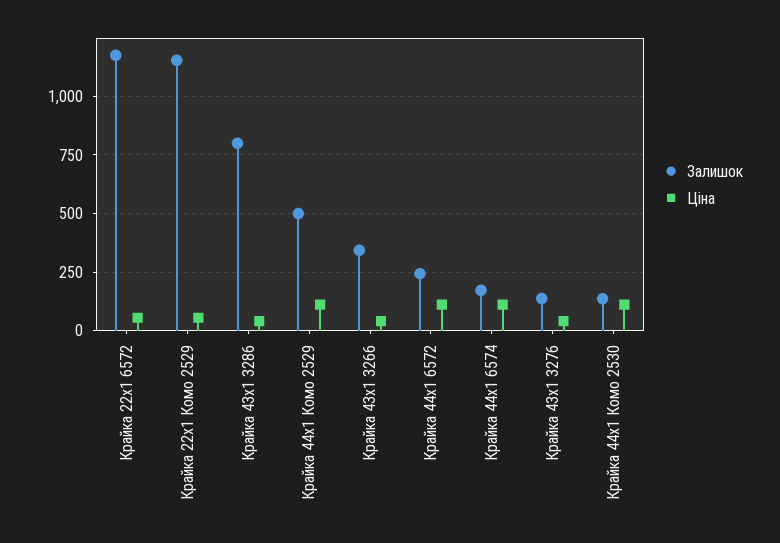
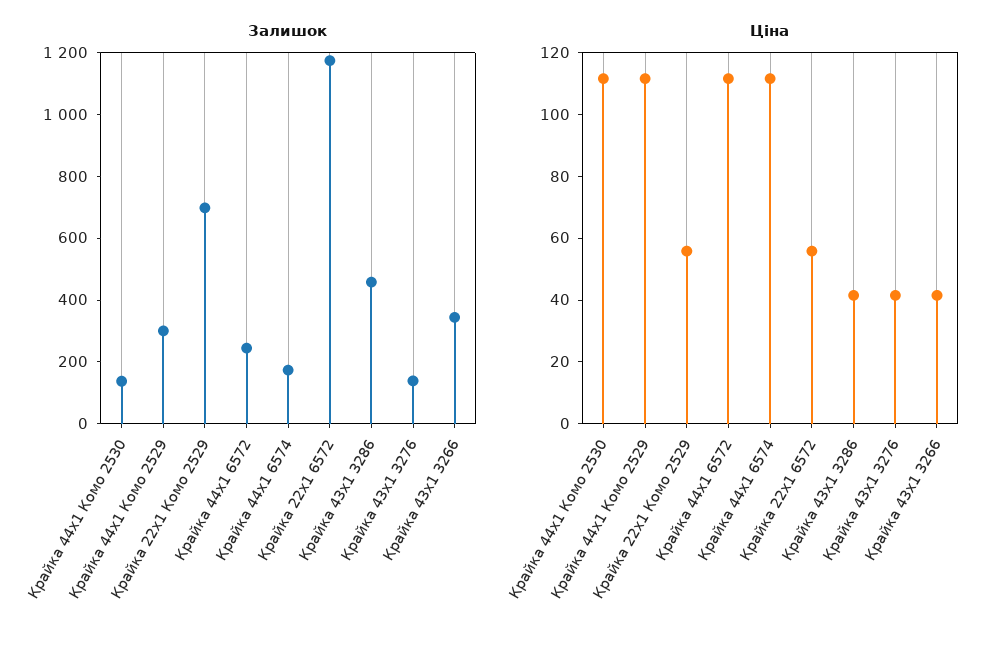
  {
    "Залишок": {
      "Крайка 22x1 6572": 1200,
-     "Крайка 22x1 Комо 2529": 1150,
+     "Крайка 22x1 Комо 2529": 700,
-     "Крайка 43x1 3286": 800,
+     "Крайка 43x1 3286": 450,
-     "Крайка 44x1 Комо 2529": 500,
+     "Крайка 44x1 Комо 2529": 300,
      "Крайка 43x1 3266": 350,
      "Крайка 44x1 6572": 250,
      "Крайка 44x1 6574": 150,
      "Крайка 43x1 3276": 150,
      "Крайка 44x1 Комо 2530": 150
    },
    "Ціна": {
      "Крайка 22x1 6572": 55,
      "Крайка 22x1 Комо 2529": 55,
      "Крайка 43x1 3286": 40,
      "Крайка 44x1 Комо 2529": 110,
      "Крайка 43x1 3266": 40,
      "Крайка 44x1 6572": 110,
      "Крайка 44x1 6574": 110,
      "Крайка 43x1 3276": 40,
      "Крайка 44x1 Комо 2530": 110
    }
  }

